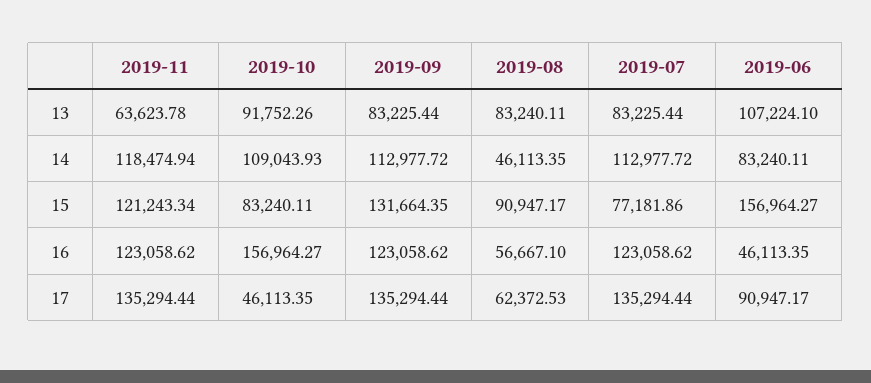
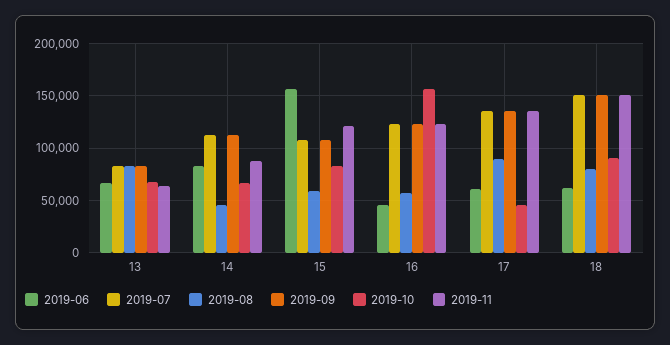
  {
    "2019-11": {
      "13": 63623.78,
-     "14": 118474.94,
+     "14": 90000,
      "15": 121243.34,
      "16": 123058.62,
-     "17": 135294.44
+     "17": 135294.44,
+     "18": 150000
    },
    "2019-10": {
-     "13": 91752.26,
+     "13": 70000,
-     "14": 109043.93,
+     "14": 70000,
      "15": 83240.11,
      "16": 156964.27,
-     "17": 46113.35
+     "17": 46113.35,
+     "18": 90000
    },
    "2019-09": {
      "13": 83225.44,
      "14": 112977.72,
-     "15": 131664.35,
+     "15": 110000,
      "16": 123058.62,
-     "17": 135294.44
+     "17": 135294.44,
+     "18": 150000
    },
    "2019-08": {
      "13": 83240.11,
      "14": 46113.35,
-     "15": 90947.17,
+     "15": 60000,
      "16": 56667.1,
-     "17": 62372.53
+     "17": 90000,
+     "18": 80000
    },
    "2019-07": {
      "13": 83225.44,
      "14": 112977.72,
-     "15": 77181.86,
+     "15": 110000,
      "16": 123058.62,
-     "17": 135294.44
+     "17": 135294.44,
+     "18": 150000
    },
    "2019-06": {
-     "13": 107224.1,
+     "13": 70000,
      "14": 83240.11,
      "15": 156964.27,
      "16": 46113.35,
-     "17": 90947.17
+     "17": 60000,
+     "18": 60000
    }
  }

